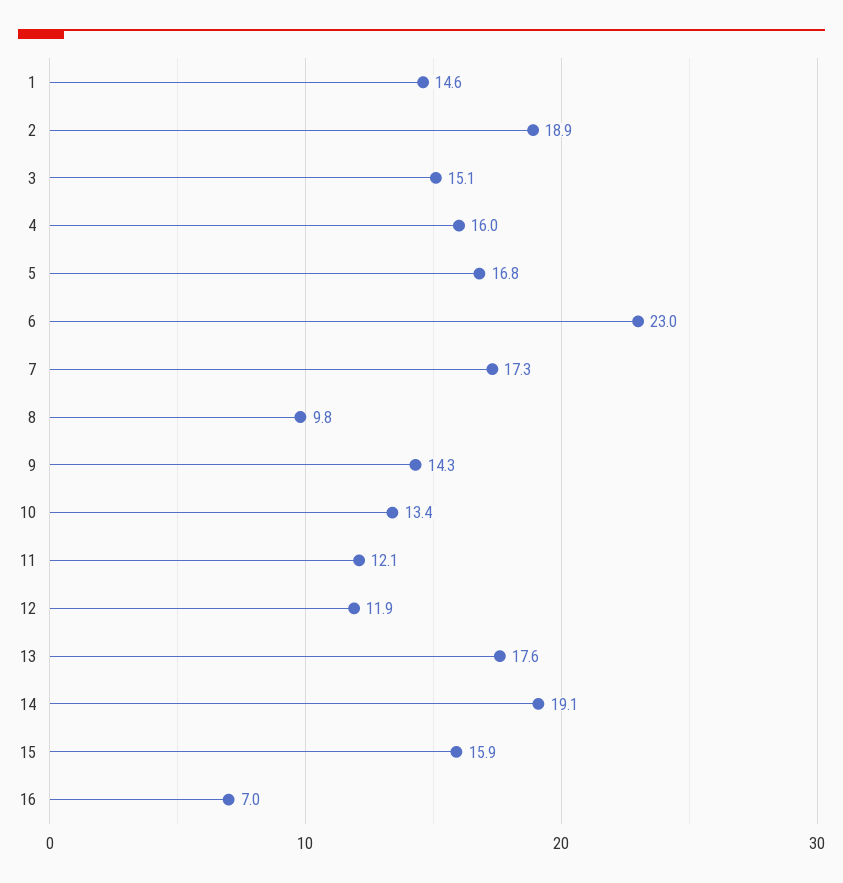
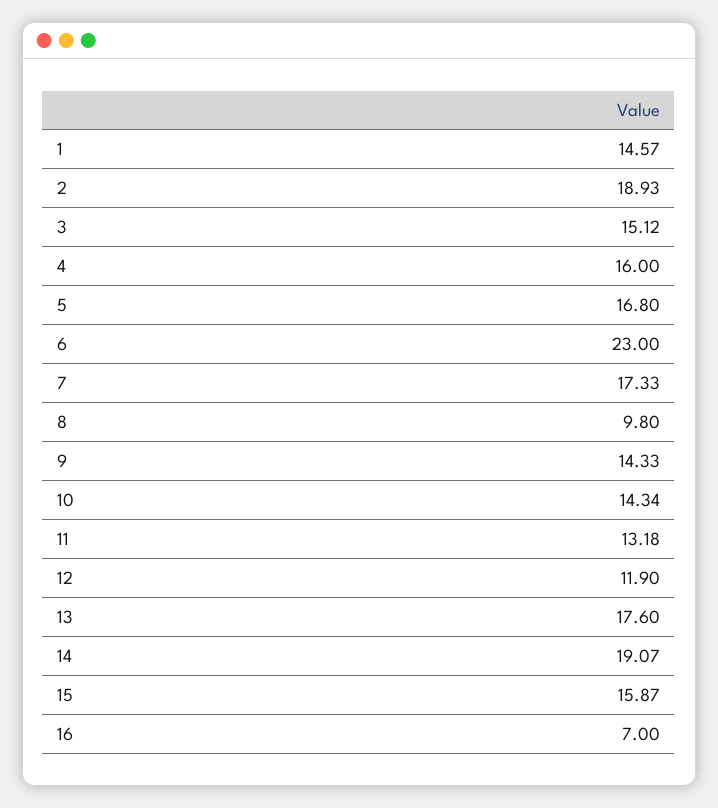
  {
    "1": 14.57,
    "2": 18.93,
    "3": 15.12,
    "4": 16,
    "5": 16.8,
    "6": 23,
    "7": 17.33,
    "8": 9.8,
    "9": 14.33,
-   "10": 13.4,
+   "10": 14.34,
-   "11": 12.1,
+   "11": 13.18,
    "12": 11.9,
    "13": 17.6,
    "14": 19.07,
    "15": 15.87,
    "16": 7
  }

